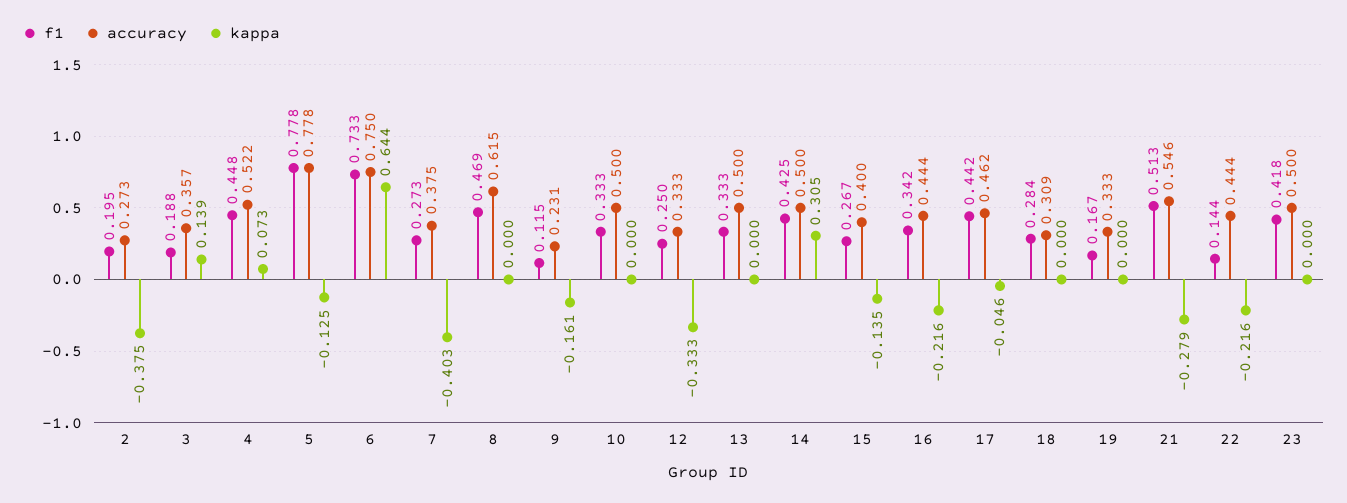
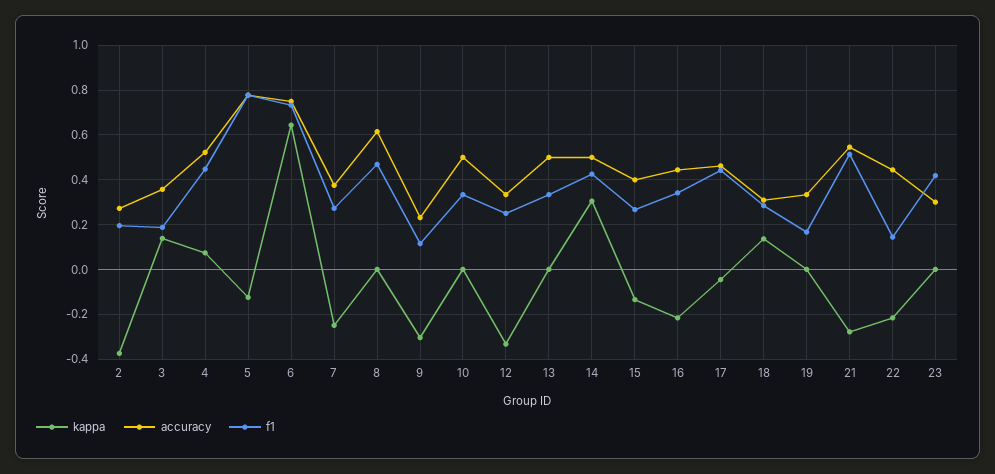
  {
    "f1": {
      "2": 0.195,
      "3": 0.188,
      "4": 0.448,
      "5": 0.778,
      "6": 0.733,
      "7": 0.273,
      "8": 0.469,
      "9": 0.115,
      "10": 0.333,
      "12": 0.25,
      "13": 0.333,
      "14": 0.425,
      "15": 0.267,
      "16": 0.342,
      "17": 0.442,
      "18": 0.284,
      "19": 0.167,
      "21": 0.513,
      "22": 0.144,
      "23": 0.418
    },
    "accuracy": {
      "2": 0.273,
      "3": 0.357,
      "4": 0.522,
      "5": 0.778,
      "6": 0.75,
      "7": 0.375,
      "8": 0.615,
      "9": 0.231,
      "10": 0.5,
      "12": 0.333,
      "13": 0.5,
      "14": 0.5,
      "15": 0.4,
      "16": 0.444,
      "17": 0.462,
      "18": 0.309,
      "19": 0.333,
      "21": 0.546,
      "22": 0.444,
-     "23": 0.5
+     "23": 0.3
    },
    "kappa": {
      "2": -0.375,
      "3": 0.139,
      "4": 0.073,
      "5": -0.125,
      "6": 0.644,
-     "7": -0.403,
+     "7": -0.25,
      "8": 0,
-     "9": -0.161,
+     "9": -0.3,
      "10": 0,
      "12": -0.333,
      "13": 0,
      "14": 0.305,
      "15": -0.135,
      "16": -0.216,
      "17": -0.046,
-     "18": 0,
+     "18": 0.15,
      "19": 0,
      "21": -0.279,
      "22": -0.216,
      "23": 0
    }
  }

